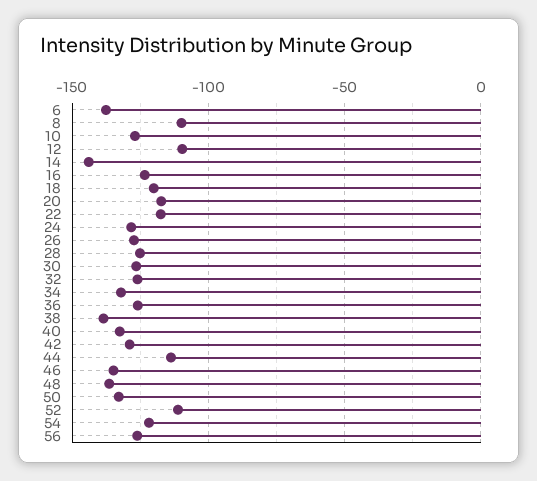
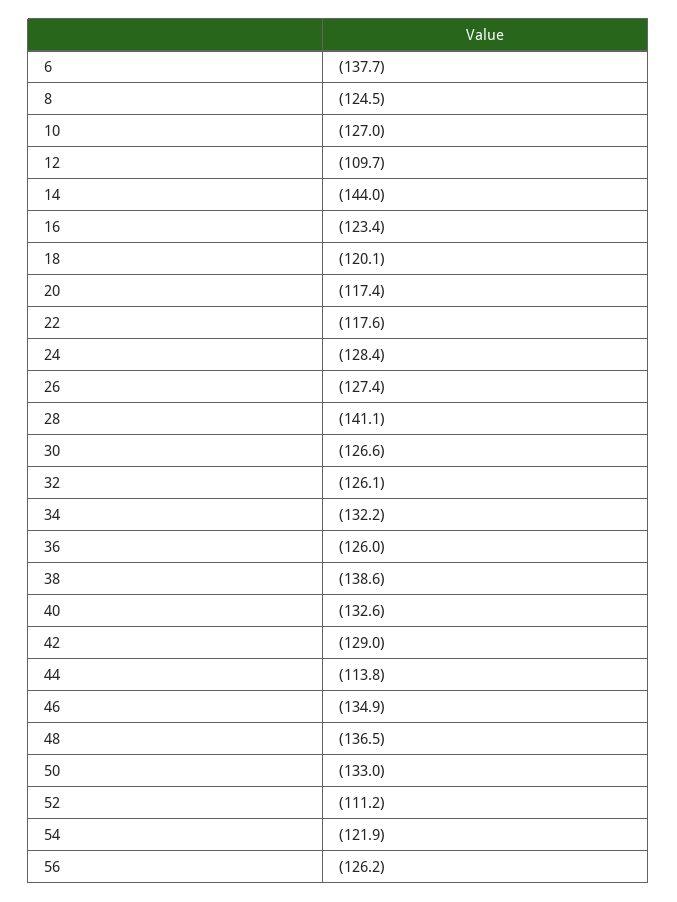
  {
    "6": -137.7,
-   "8": -110,
+   "8": -124.5,
    "10": -127,
    "12": -109.7,
    "14": -144,
    "16": -123.4,
    "18": -120.1,
    "20": -117.4,
    "22": -117.6,
    "24": -128.4,
    "26": -127.4,
-   "28": -125,
+   "28": -141.1,
    "30": -126.6,
    "32": -126.1,
    "34": -132.2,
    "36": -126,
    "38": -138.6,
    "40": -132.6,
    "42": -129,
    "44": -113.8,
    "46": -134.9,
    "48": -136.5,
    "50": -133,
    "52": -111.2,
    "54": -121.9,
    "56": -126.2
  }

